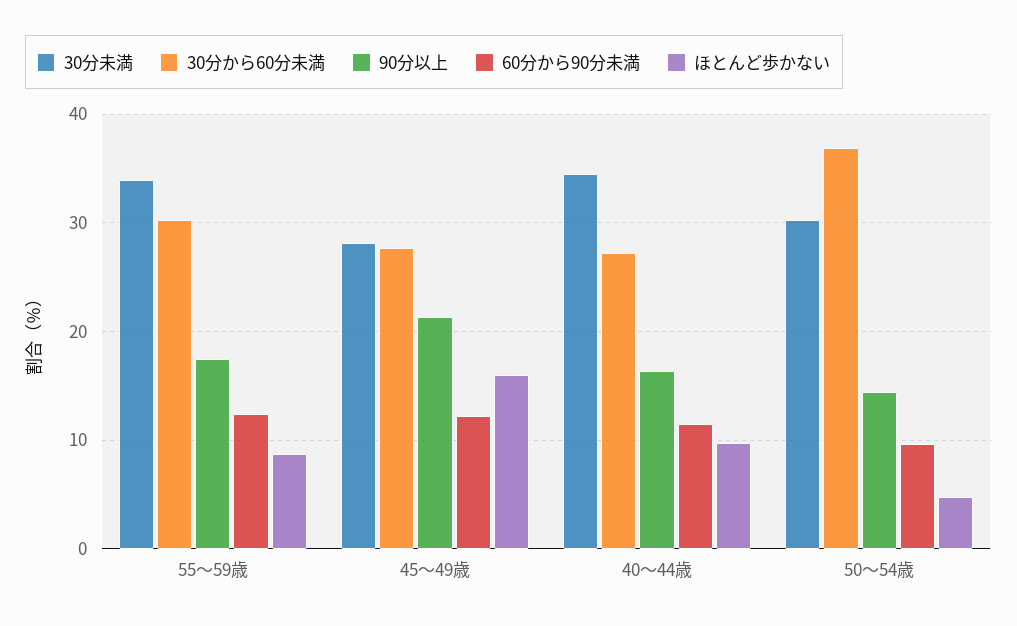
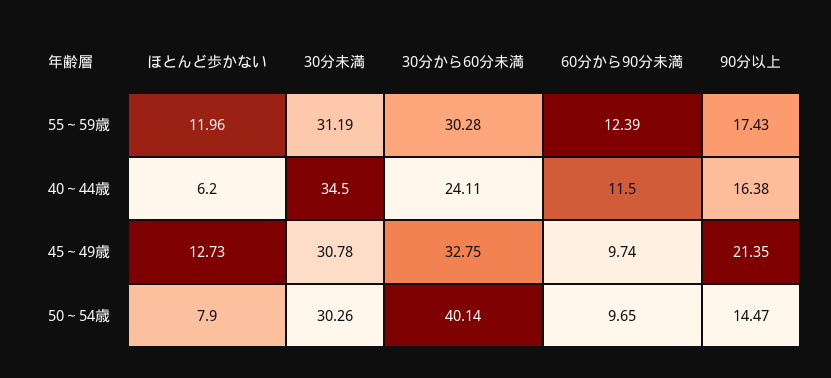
  {
    "30分未満": {
-     "55～59歳": 34,
+     "55～59歳": 31.19,
-     "45～49歳": 28,
+     "45～49歳": 30.78,
      "40～44歳": 34.5,
      "50～54歳": 30.26
    },
    "30分から60分未満": {
      "55～59歳": 30.28,
-     "45～49歳": 28,
+     "45～49歳": 32.75,
-     "40～44歳": 27,
+     "40～44歳": 24.11,
-     "50～54歳": 37
+     "50～54歳": 40.14
    },
    "90分以上": {
      "55～59歳": 17.43,
      "45～49歳": 21.35,
      "40～44歳": 16.38,
      "50～54歳": 14.47
    },
    "60分から90分未満": {
      "55～59歳": 12.39,
-     "45～49歳": 12,
+     "45～49歳": 9.74,
      "40～44歳": 11.5,
      "50～54歳": 9.65
    },
    "ほとんど歩かない": {
-     "55～59歳": 9,
+     "55～59歳": 11.96,
-     "45～49歳": 16,
+     "45～49歳": 12.73,
-     "40～44歳": 10,
+     "40～44歳": 6.2,
-     "50～54歳": 5
+     "50～54歳": 7.9
    }
  }

